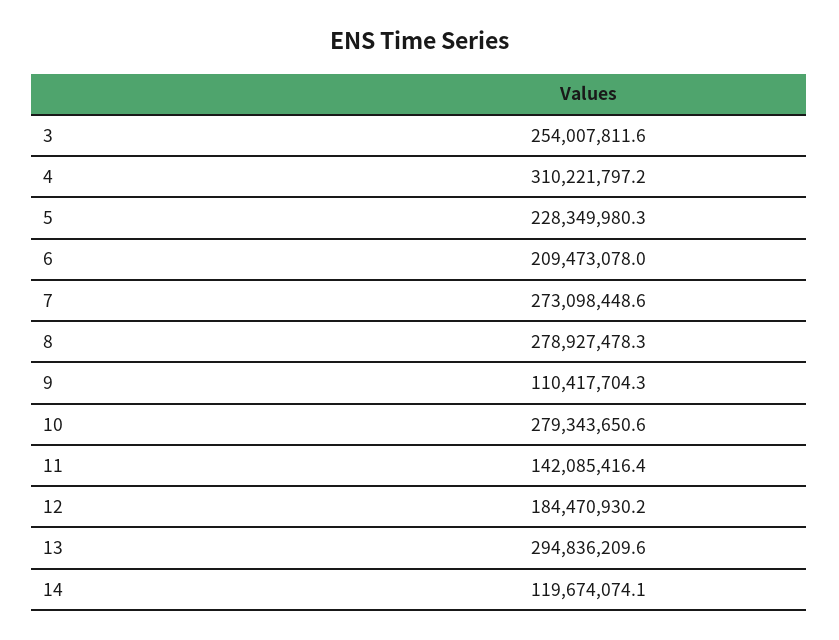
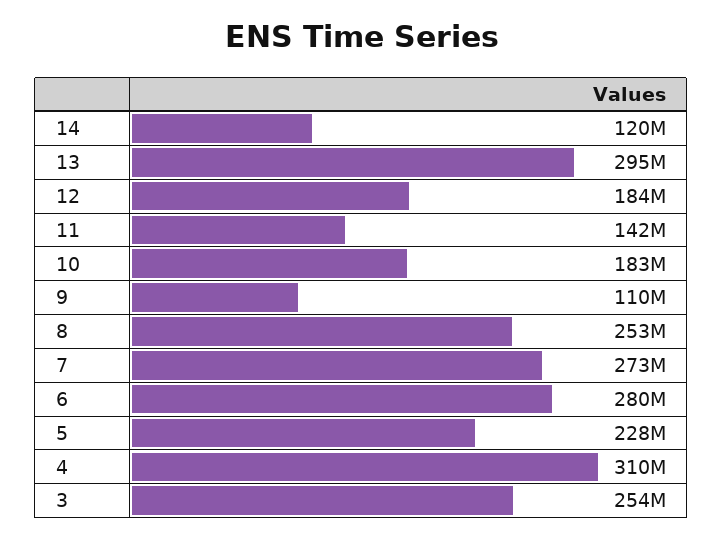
  {
    "3": 254007811.6,
    "4": 310221797.2,
    "5": 228349980.3,
-   "6": 209473078,
+   "6": 280000000,
    "7": 273098448.6,
-   "8": 278927478.3,
+   "8": 253000000,
    "9": 110417704.3,
-   "10": 279343650.6,
+   "10": 183000000,
    "11": 142085416.4,
    "12": 184470930.2,
    "13": 294836209.6,
    "14": 119674074.1
  }

